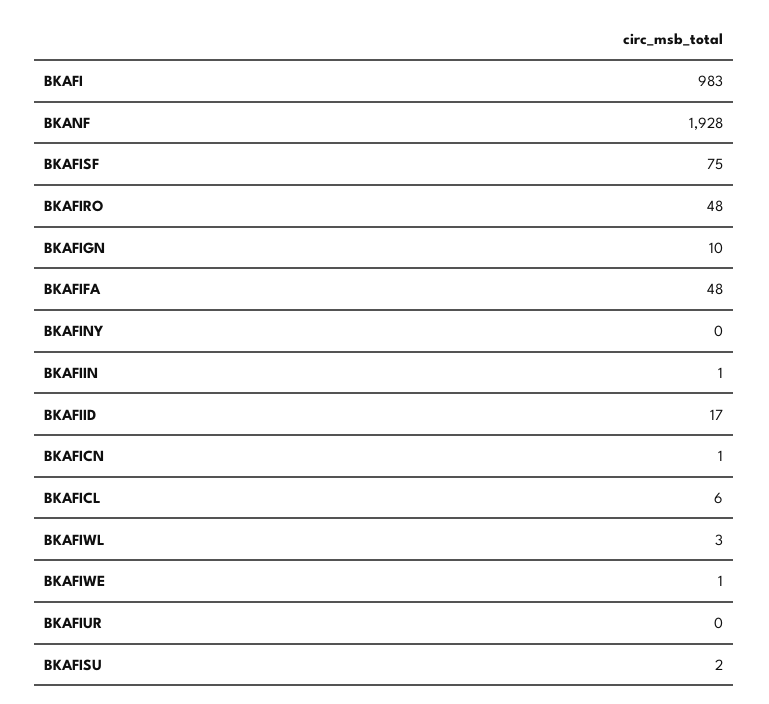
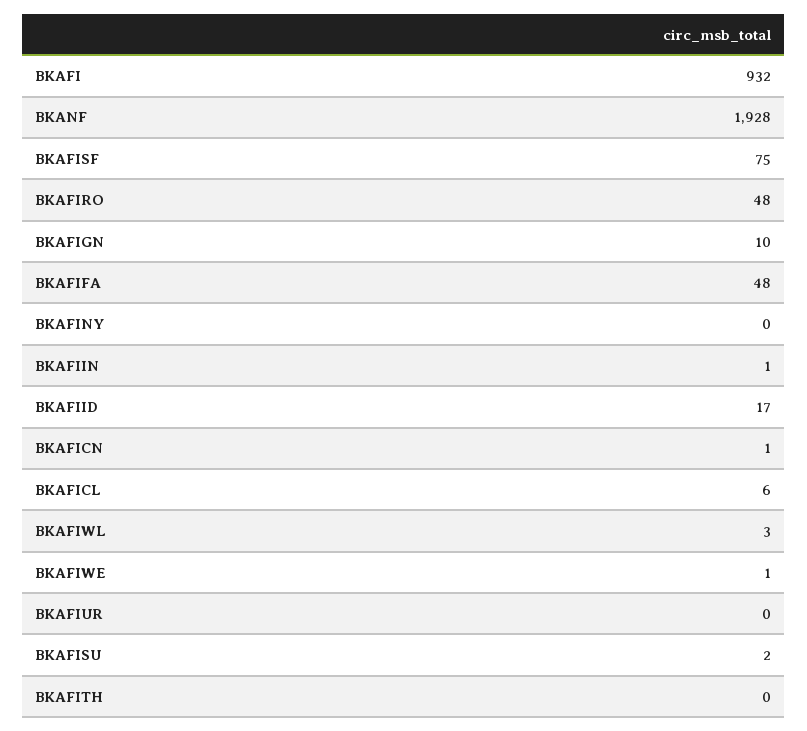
  {
-   "BKAFI": 983,
+   "BKAFI": 932,
    "BKANF": 1928,
    "BKAFISF": 75,
    "BKAFIRO": 48,
    "BKAFIGN": 10,
    "BKAFIFA": 48,
    "BKAFINY": 0,
    "BKAFIIN": 1,
    "BKAFIID": 17,
    "BKAFICN": 1,
    "BKAFICL": 6,
    "BKAFIWL": 3,
    "BKAFIWE": 1,
    "BKAFIUR": 0,
-   "BKAFISU": 2
+   "BKAFISU": 2,
+   "BKAFITH": 0
  }

